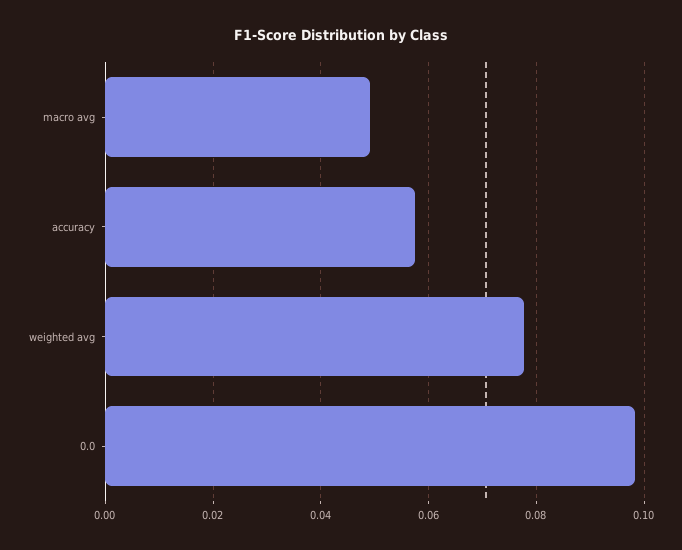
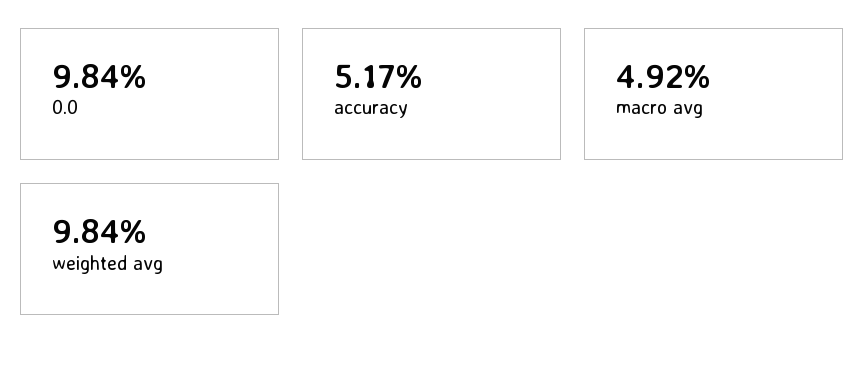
  {
    "macro avg": 0.0492,
-   "accuracy": 0.058,
+   "accuracy": 0.0517,
-   "weighted avg": 0.078,
+   "weighted avg": 0.0984,
    "0.0": 0.0984
  }

